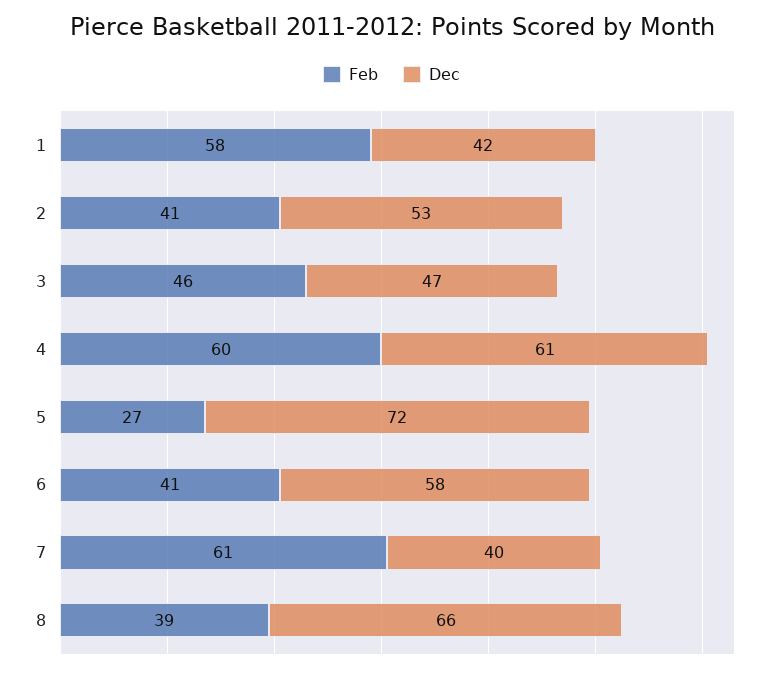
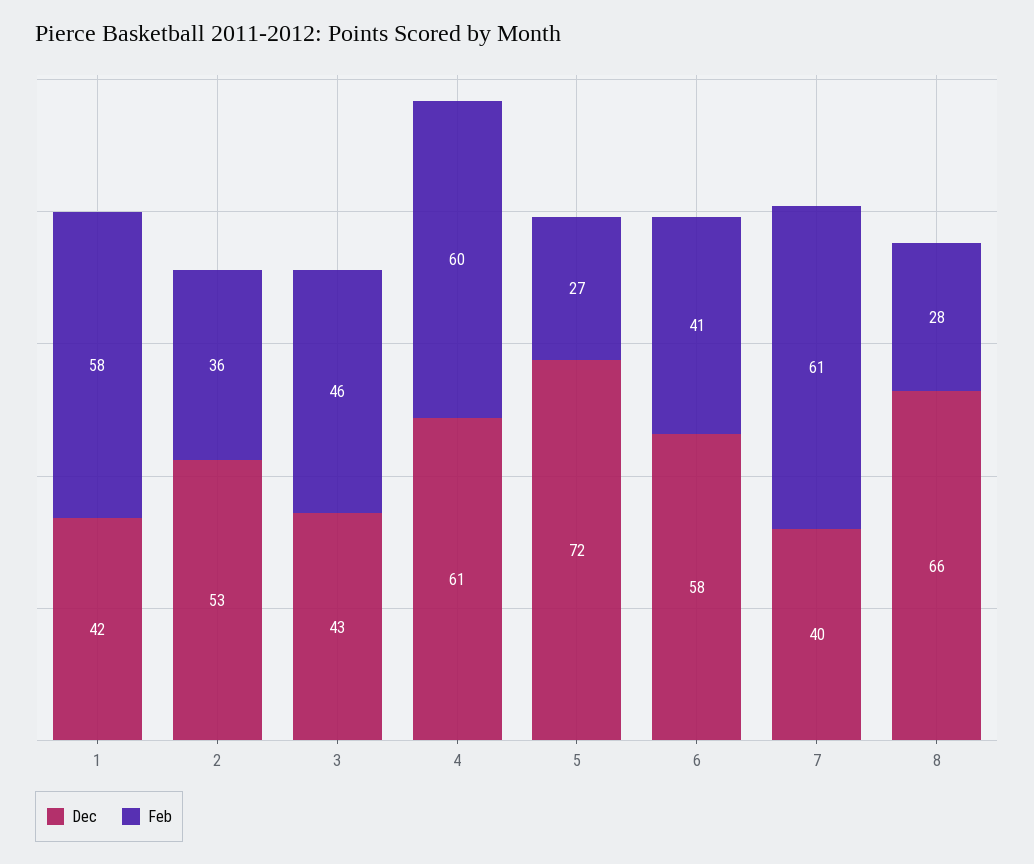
  {
    "Feb": {
      "1": 58,
-     "2": 41,
+     "2": 36,
      "3": 46,
      "4": 60,
      "5": 27,
      "6": 41,
      "7": 61,
-     "8": 39
+     "8": 28
    },
    "Dec": {
      "1": 42,
      "2": 53,
-     "3": 47,
+     "3": 43,
      "4": 61,
      "5": 72,
      "6": 58,
      "7": 40,
      "8": 66
    }
  }

